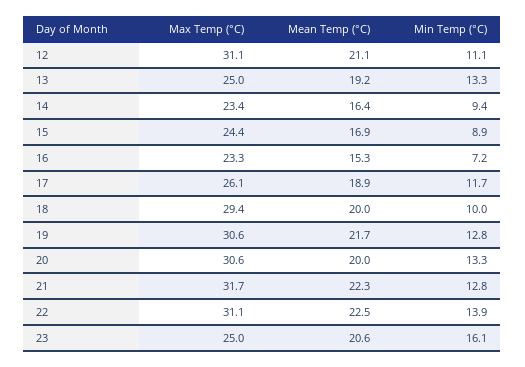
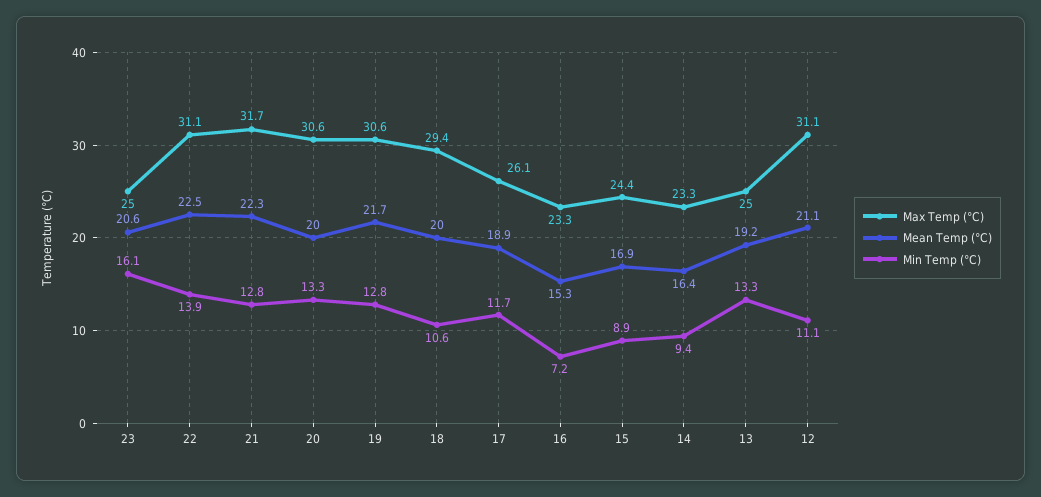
  {
    "Max Temp (°C)": {
      "12": 31.1,
      "13": 25,
-     "14": 23.4,
+     "14": 23.3,
      "15": 24.4,
      "16": 23.3,
      "17": 26.1,
      "18": 29.4,
      "19": 30.6,
      "20": 30.6,
      "21": 31.7,
      "22": 31.1,
      "23": 25
    },
    "Mean Temp (°C)": {
      "12": 21.1,
      "13": 19.2,
      "14": 16.4,
      "15": 16.9,
      "16": 15.3,
      "17": 18.9,
      "18": 20,
      "19": 21.7,
      "20": 20,
      "21": 22.3,
      "22": 22.5,
      "23": 20.6
    },
    "Min Temp (°C)": {
      "12": 11.1,
      "13": 13.3,
      "14": 9.4,
      "15": 8.9,
      "16": 7.2,
      "17": 11.7,
-     "18": 10,
+     "18": 10.6,
      "19": 12.8,
      "20": 13.3,
      "21": 12.8,
      "22": 13.9,
      "23": 16.1
    }
  }

